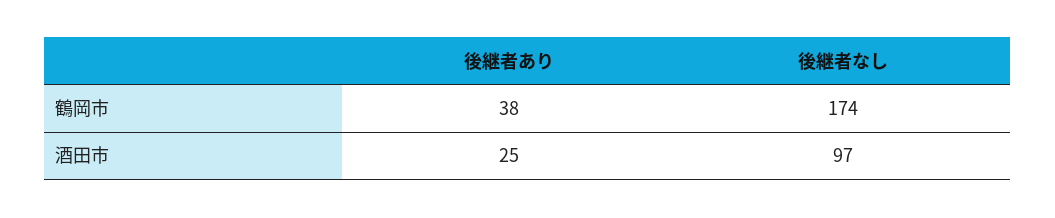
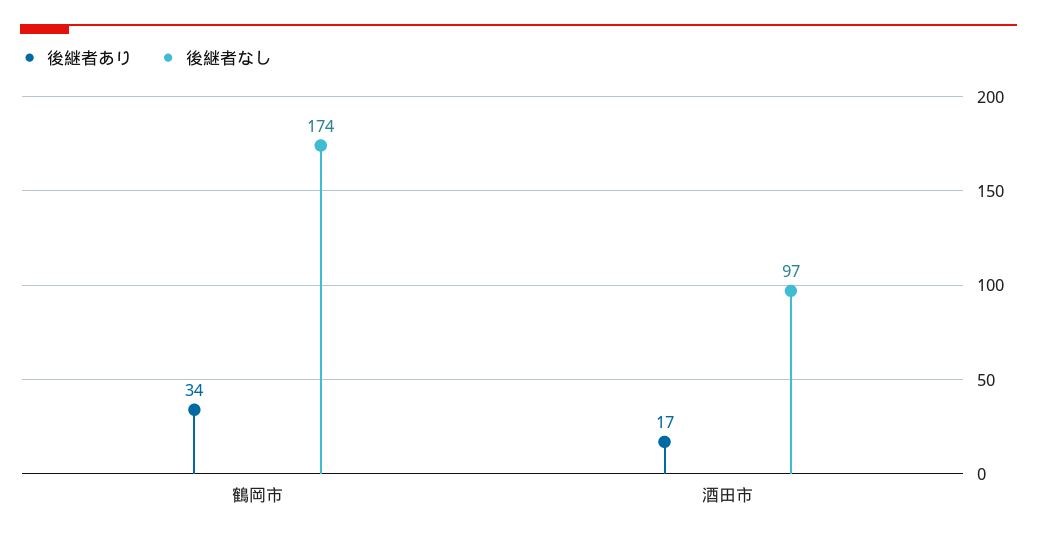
  {
    "後継者あり": {
-     "鶴岡市": 38,
+     "鶴岡市": 34,
-     "酒田市": 25
+     "酒田市": 17
    },
    "後継者なし": {
      "鶴岡市": 174,
      "酒田市": 97
    }
  }

